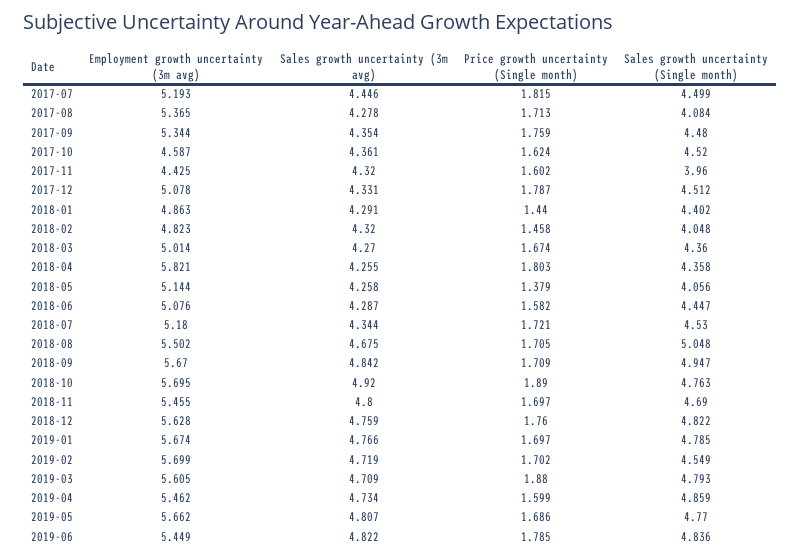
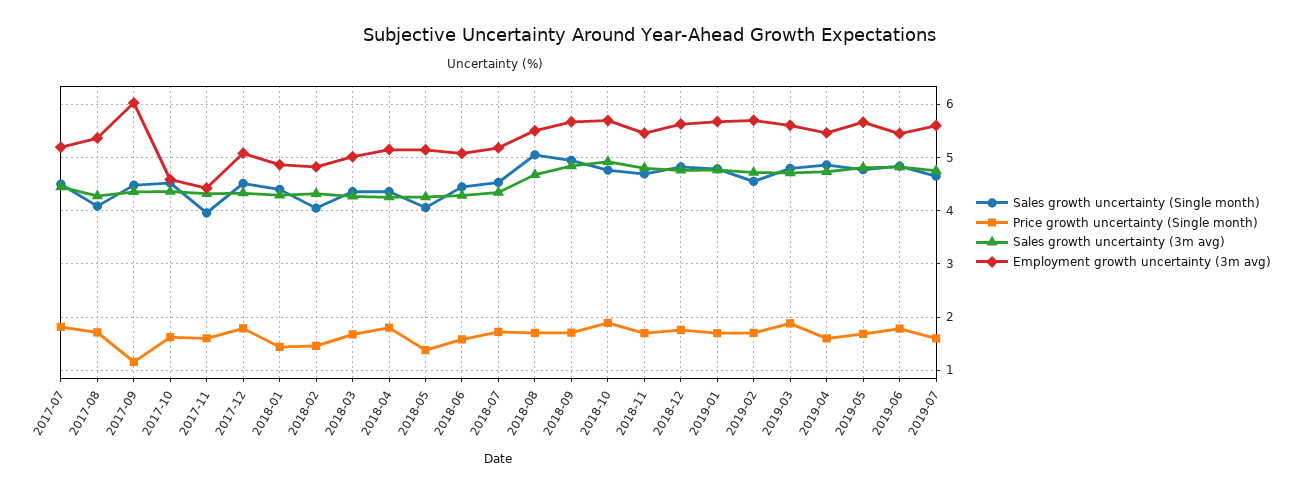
  {
    "Employment growth uncertainty (3m avg)": {
      "2017-07": 5.193,
      "2017-08": 5.365,
-     "2017-09": 5.344,
+     "2017-09": 6,
      "2017-10": 4.587,
      "2017-11": 4.425,
      "2017-12": 5.078,
      "2018-01": 4.863,
      "2018-02": 4.823,
      "2018-03": 5.014,
-     "2018-04": 5.821,
+     "2018-04": 5.2,
      "2018-05": 5.144,
      "2018-06": 5.076,
      "2018-07": 5.18,
      "2018-08": 5.502,
      "2018-09": 5.67,
      "2018-10": 5.695,
      "2018-11": 5.455,
      "2018-12": 5.628,
      "2019-01": 5.674,
      "2019-02": 5.699,
      "2019-03": 5.605,
      "2019-04": 5.462,
      "2019-05": 5.662,
-     "2019-06": 5.449
+     "2019-06": 5.449,
+     "2019-07": 5.6
    },
    "Sales growth uncertainty (3m avg)": {
      "2017-07": 4.446,
      "2017-08": 4.278,
      "2017-09": 4.354,
      "2017-10": 4.361,
      "2017-11": 4.32,
      "2017-12": 4.331,
      "2018-01": 4.291,
      "2018-02": 4.32,
      "2018-03": 4.27,
      "2018-04": 4.255,
      "2018-05": 4.258,
      "2018-06": 4.287,
      "2018-07": 4.344,
      "2018-08": 4.675,
      "2018-09": 4.842,
      "2018-10": 4.92,
      "2018-11": 4.8,
      "2018-12": 4.759,
      "2019-01": 4.766,
      "2019-02": 4.719,
      "2019-03": 4.709,
      "2019-04": 4.734,
      "2019-05": 4.807,
-     "2019-06": 4.822
+     "2019-06": 4.822,
+     "2019-07": 4.8
    },
    "Price growth uncertainty (Single month)": {
      "2017-07": 1.815,
      "2017-08": 1.713,
-     "2017-09": 1.759,
+     "2017-09": 1.2,
      "2017-10": 1.624,
      "2017-11": 1.602,
      "2017-12": 1.787,
      "2018-01": 1.44,
      "2018-02": 1.458,
      "2018-03": 1.674,
      "2018-04": 1.803,
      "2018-05": 1.379,
      "2018-06": 1.582,
      "2018-07": 1.721,
      "2018-08": 1.705,
      "2018-09": 1.709,
      "2018-10": 1.89,
      "2018-11": 1.697,
      "2018-12": 1.76,
      "2019-01": 1.697,
      "2019-02": 1.702,
      "2019-03": 1.88,
      "2019-04": 1.599,
      "2019-05": 1.686,
-     "2019-06": 1.785
+     "2019-06": 1.785,
+     "2019-07": 1.6
    },
    "Sales growth uncertainty (Single month)": {
      "2017-07": 4.499,
      "2017-08": 4.084,
      "2017-09": 4.48,
      "2017-10": 4.52,
      "2017-11": 3.96,
      "2017-12": 4.512,
      "2018-01": 4.402,
      "2018-02": 4.048,
      "2018-03": 4.36,
      "2018-04": 4.358,
      "2018-05": 4.056,
      "2018-06": 4.447,
      "2018-07": 4.53,
      "2018-08": 5.048,
      "2018-09": 4.947,
      "2018-10": 4.763,
      "2018-11": 4.69,
      "2018-12": 4.822,
      "2019-01": 4.785,
      "2019-02": 4.549,
      "2019-03": 4.793,
      "2019-04": 4.859,
      "2019-05": 4.77,
-     "2019-06": 4.836
+     "2019-06": 4.836,
+     "2019-07": 4.6
    }
  }

